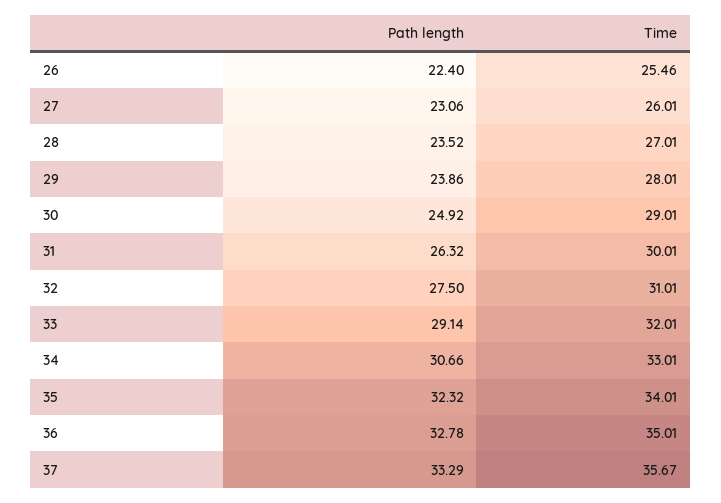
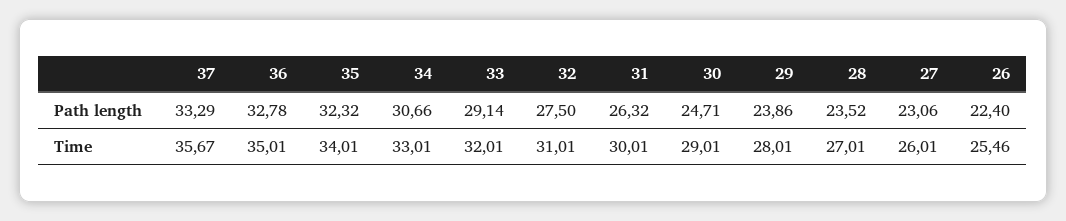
  {
    "Path length": {
      "26": 22.4,
      "27": 23.06,
      "28": 23.52,
      "29": 23.86,
-     "30": 24.92,
+     "30": 24.71,
      "31": 26.32,
      "32": 27.5,
      "33": 29.14,
      "34": 30.66,
      "35": 32.32,
      "36": 32.78,
      "37": 33.29
    },
    "Time": {
      "26": 25.46,
      "27": 26.01,
      "28": 27.01,
      "29": 28.01,
      "30": 29.01,
      "31": 30.01,
      "32": 31.01,
      "33": 32.01,
      "34": 33.01,
      "35": 34.01,
      "36": 35.01,
      "37": 35.67
    }
  }

